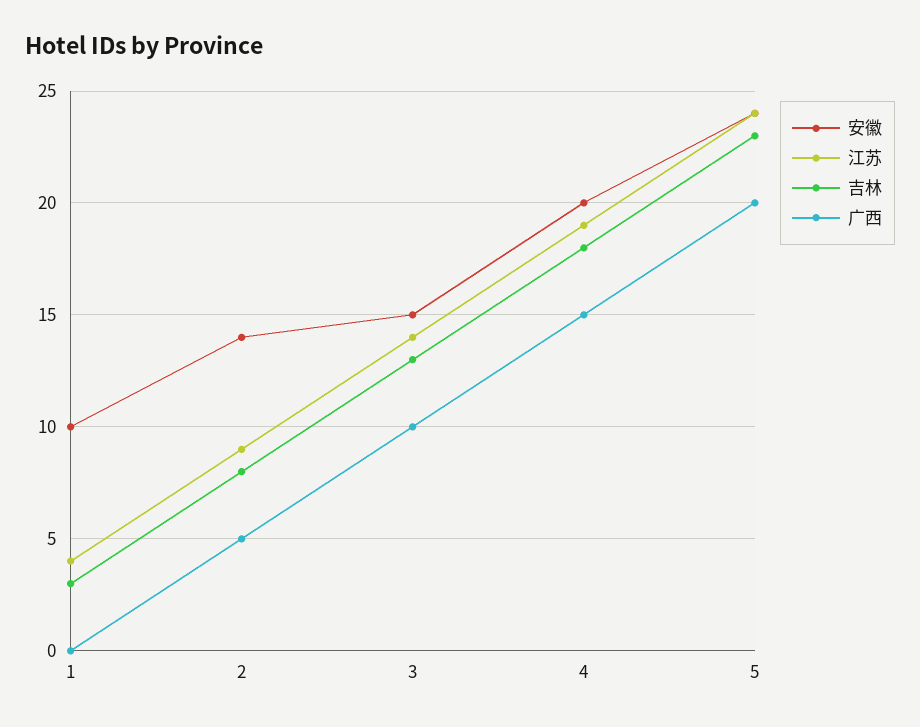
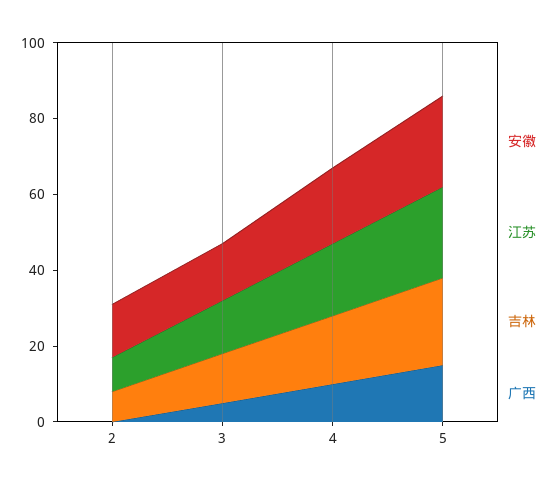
  {
    "安徽": {
-     "1": 10,
      "2": 14,
      "3": 15,
      "4": 20,
      "5": 24
    },
    "江苏": {
-     "1": 4,
      "2": 9,
      "3": 14,
      "4": 19,
      "5": 24
    },
    "吉林": {
-     "1": 3,
      "2": 8,
      "3": 13,
      "4": 18,
      "5": 23
    },
    "广西": {
-     "1": 0,
-     "2": 5,
+     "2": 0,
-     "3": 10,
+     "3": 5,
-     "4": 15,
+     "4": 10,
-     "5": 20
+     "5": 15
    }
  }

